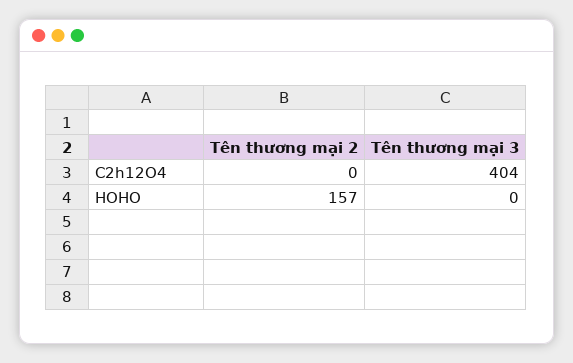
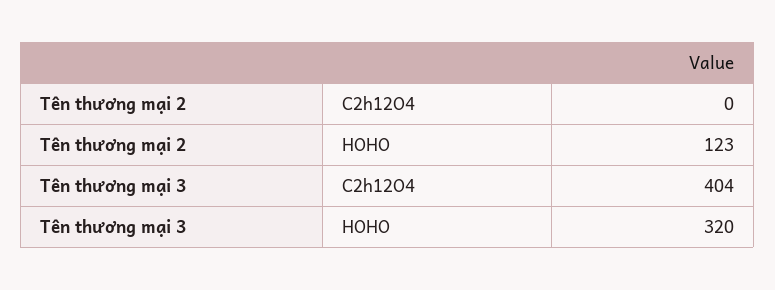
  {
    "Tên thương mại 2": {
      "C2h12O4": 0,
-     "HOHO": 157
+     "HOHO": 123
    },
    "Tên thương mại 3": {
      "C2h12O4": 404,
-     "HOHO": 0
+     "HOHO": 320
    }
  }

